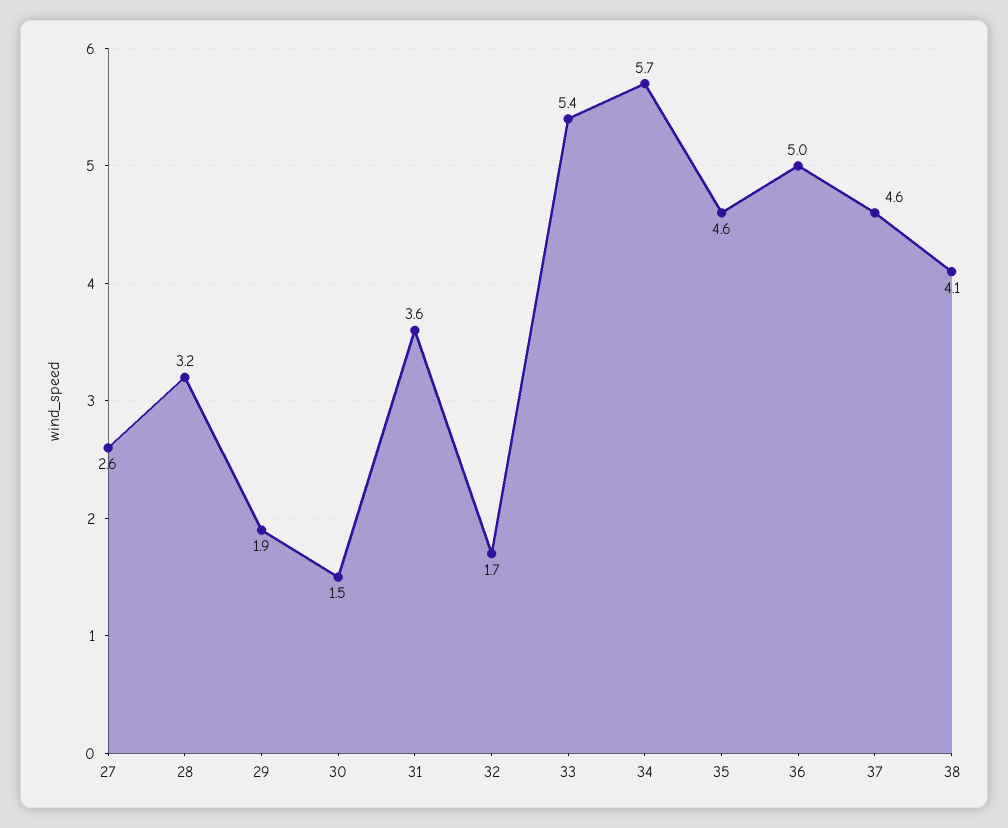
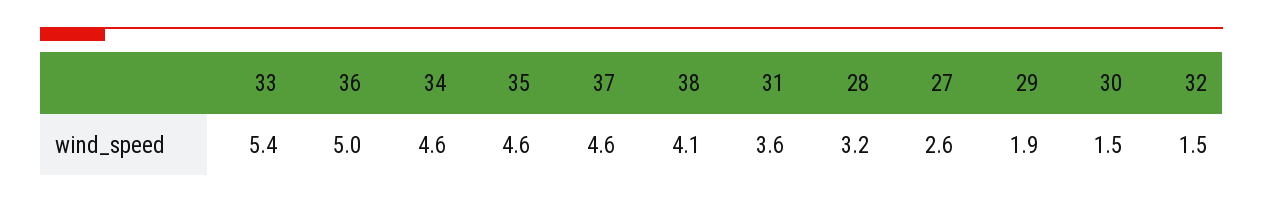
  {
    "27": 2.6,
    "28": 3.2,
    "29": 1.9,
    "30": 1.5,
    "31": 3.6,
-   "32": 1.7,
+   "32": 1.5,
    "33": 5.4,
-   "34": 5.7,
+   "34": 4.6,
    "35": 4.6,
    "36": 5,
    "37": 4.6,
    "38": 4.1
  }

